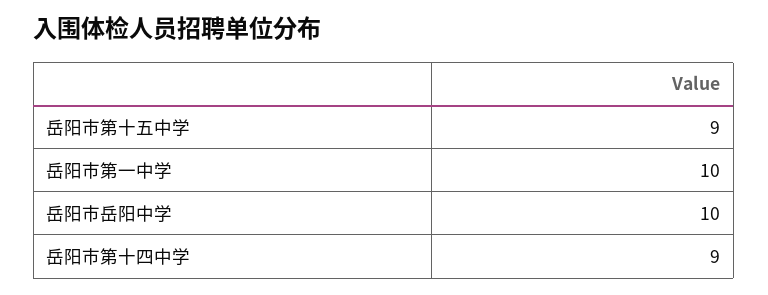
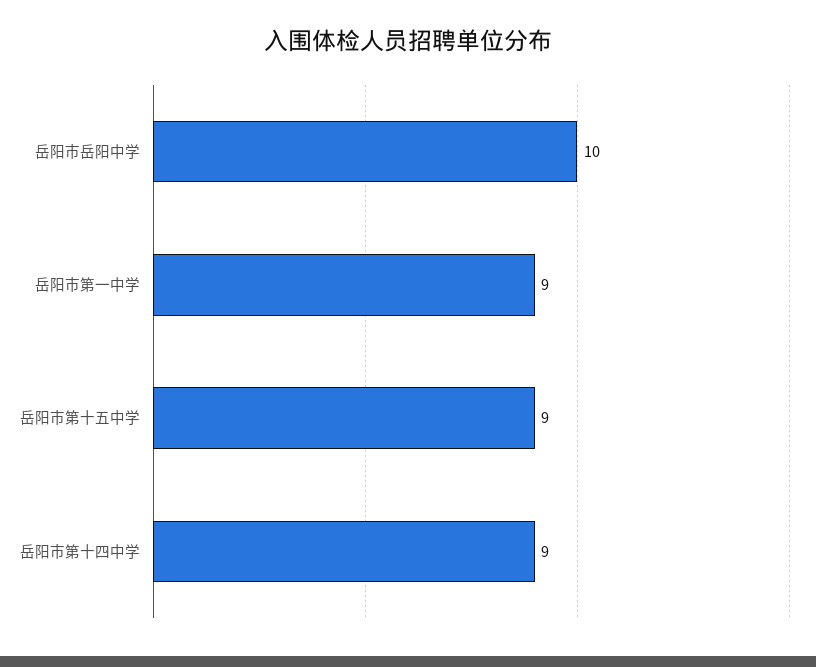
  {
    "岳阳市第十五中学": 9,
-   "岳阳市第一中学": 10,
+   "岳阳市第一中学": 9,
    "岳阳市岳阳中学": 10,
    "岳阳市第十四中学": 9
  }

